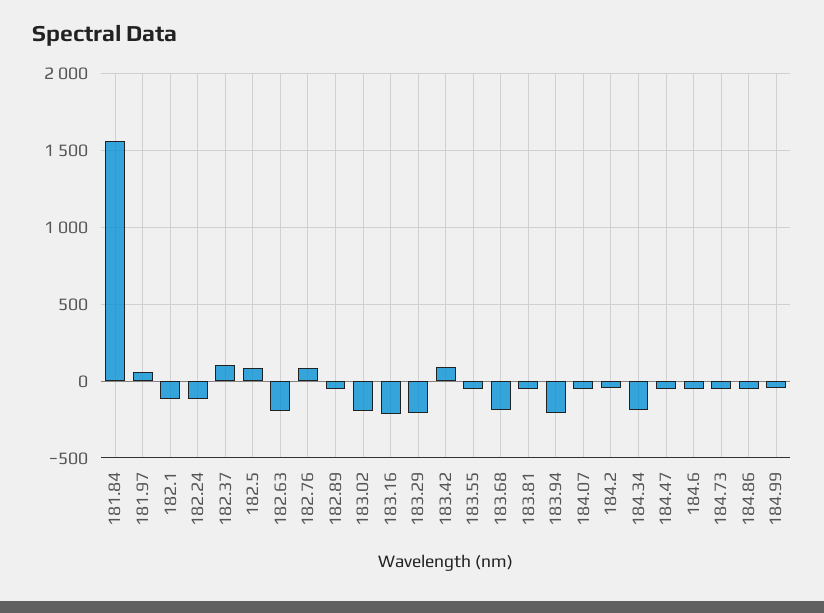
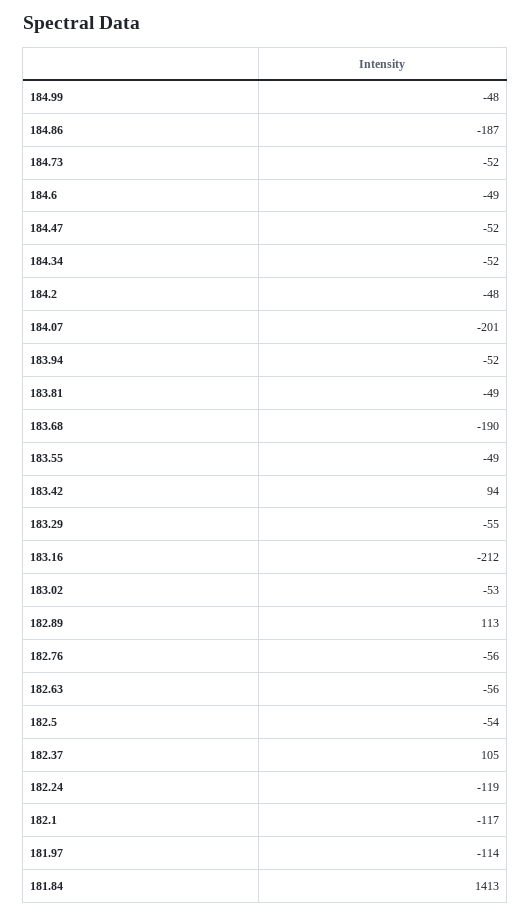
  {
-   "181.84": 1550,
+   "181.84": 1413,
-   "181.97": 50,
+   "181.97": -114,
    "182.1": -117,
    "182.24": -119,
    "182.37": 105,
-   "182.5": 100,
+   "182.5": -54,
-   "182.63": -200,
+   "182.63": -56,
-   "182.76": 100,
+   "182.76": -56,
-   "182.89": -50,
+   "182.89": 113,
-   "183.02": -200,
+   "183.02": -53,
    "183.16": -212,
-   "183.29": -200,
+   "183.29": -55,
    "183.42": 94,
    "183.55": -49,
    "183.68": -190,
    "183.81": -49,
-   "183.94": -200,
+   "183.94": -52,
-   "184.07": -50,
+   "184.07": -201,
    "184.2": -48,
-   "184.34": -200,
+   "184.34": -52,
    "184.47": -52,
    "184.6": -49,
    "184.73": -52,
-   "184.86": -50,
+   "184.86": -187,
    "184.99": -48
  }

